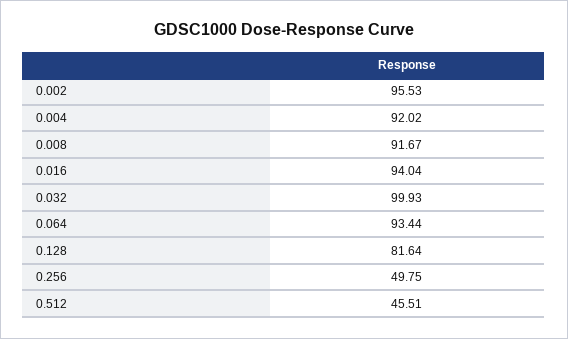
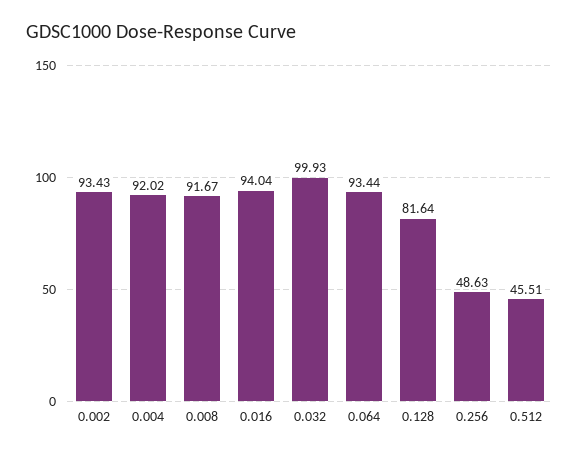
  {
-   "0.002": 95.53,
+   "0.002": 93.43,
    "0.004": 92.02,
    "0.008": 91.67,
    "0.016": 94.04,
    "0.032": 99.93,
    "0.064": 93.44,
    "0.128": 81.64,
-   "0.256": 49.75,
+   "0.256": 48.63,
    "0.512": 45.51
  }

